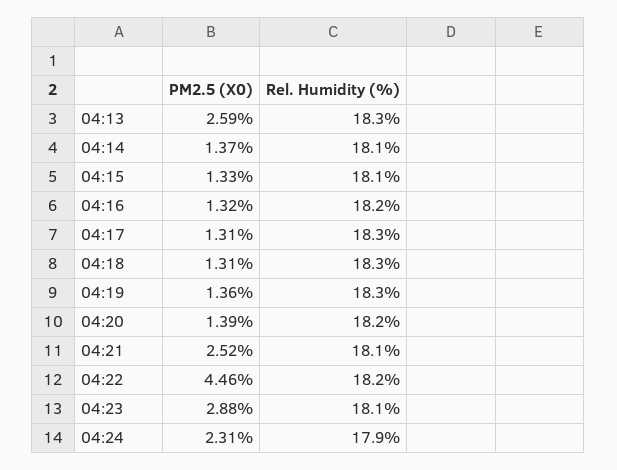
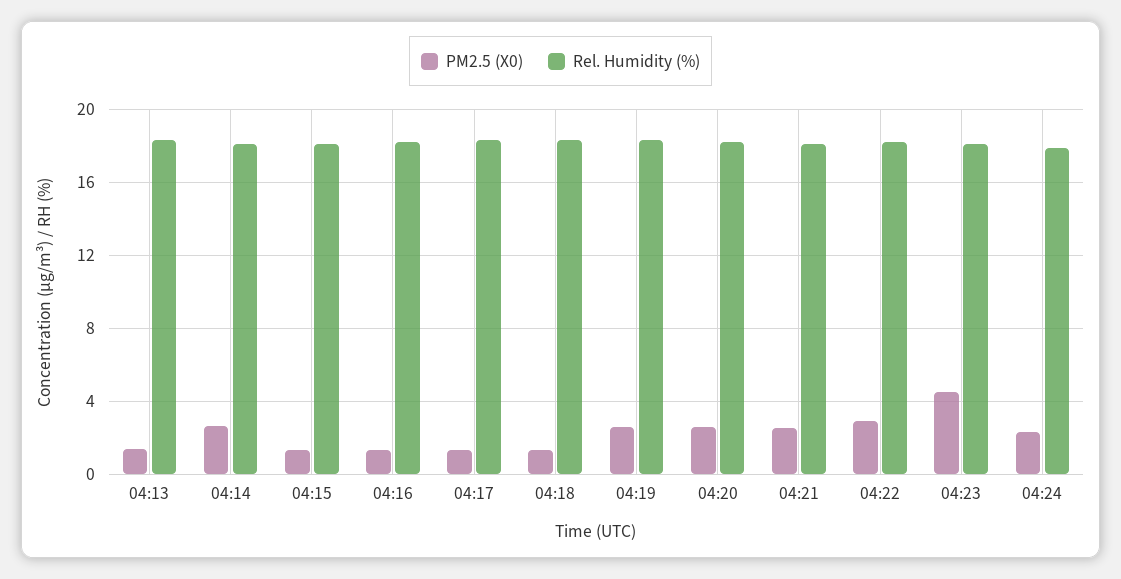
  {
    "PM2.5 (X0)": {
-     "04:13": 2.59,
+     "04:13": 1.5,
-     "04:14": 1.37,
+     "04:14": 2.5,
      "04:15": 1.33,
      "04:16": 1.32,
      "04:17": 1.31,
      "04:18": 1.31,
-     "04:19": 1.36,
+     "04:19": 2.5,
-     "04:20": 1.39,
+     "04:20": 2.5,
      "04:21": 2.52,
-     "04:22": 4.46,
+     "04:22": 3,
-     "04:23": 2.88,
+     "04:23": 4.5,
      "04:24": 2.31
    },
    "Rel. Humidity (%)": {
      "04:13": 18.3,
      "04:14": 18.1,
      "04:15": 18.1,
      "04:16": 18.2,
      "04:17": 18.3,
      "04:18": 18.3,
      "04:19": 18.3,
      "04:20": 18.2,
      "04:21": 18.1,
      "04:22": 18.2,
      "04:23": 18.1,
      "04:24": 17.9
    }
  }

